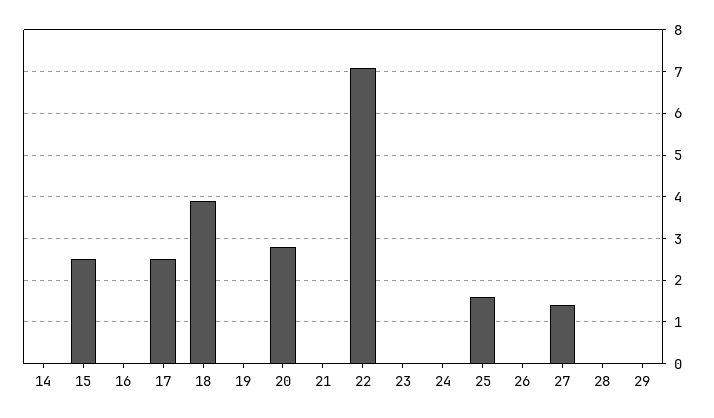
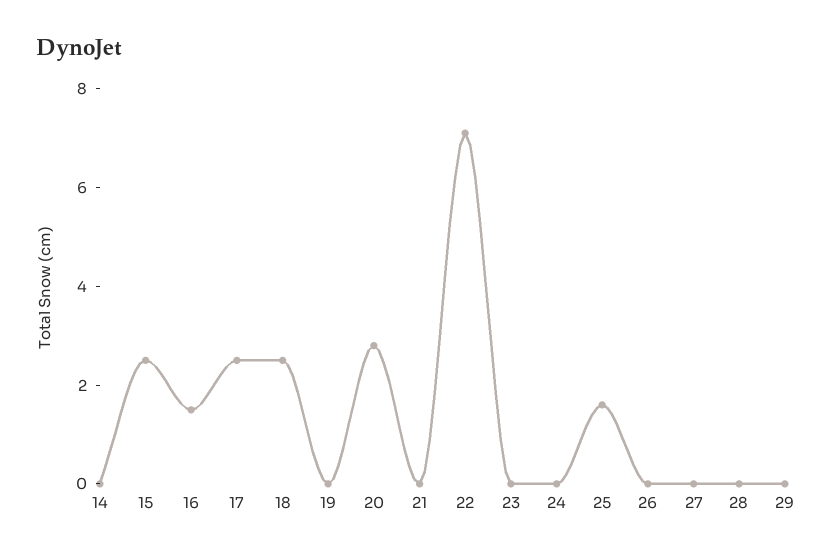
  {
    "14": 0,
    "15": 2.5,
-   "16": 0,
+   "16": 1.5,
    "17": 2.5,
-   "18": 4,
+   "18": 2.5,
    "19": 0,
    "20": 3,
    "21": 0,
    "22": 7,
    "23": 0,
    "24": 0,
    "25": 1.5,
    "26": 0,
-   "27": 1.5,
+   "27": 0,
    "28": 0,
    "29": 0
  }

